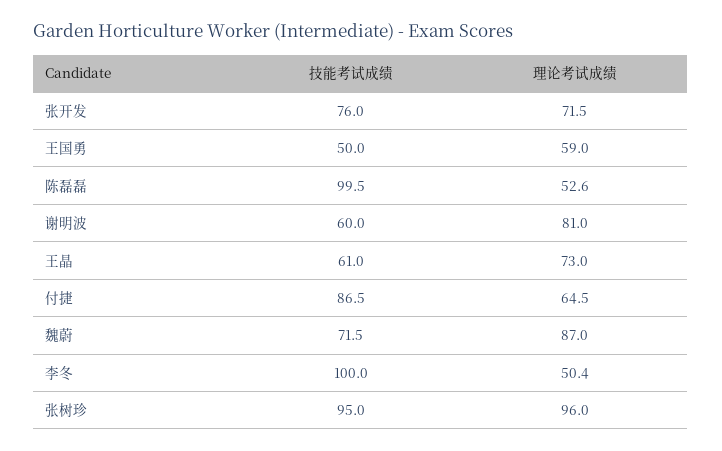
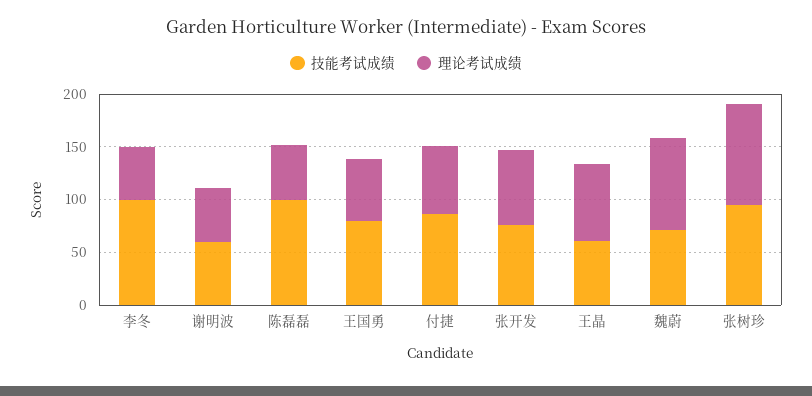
  {
    "技能考试成绩": {
      "张开发": 76,
-     "王国勇": 50,
+     "王国勇": 80,
      "陈磊磊": 99.5,
      "谢明波": 60,
      "王晶": 61,
      "付捷": 86.5,
      "魏蔚": 71.5,
      "李冬": 100,
      "张树珍": 95
    },
    "理论考试成绩": {
      "张开发": 71.5,
      "王国勇": 59,
      "陈磊磊": 52.6,
-     "谢明波": 81,
+     "谢明波": 50,
      "王晶": 73,
      "付捷": 64.5,
      "魏蔚": 87,
      "李冬": 50.4,
      "张树珍": 96
    }
  }

